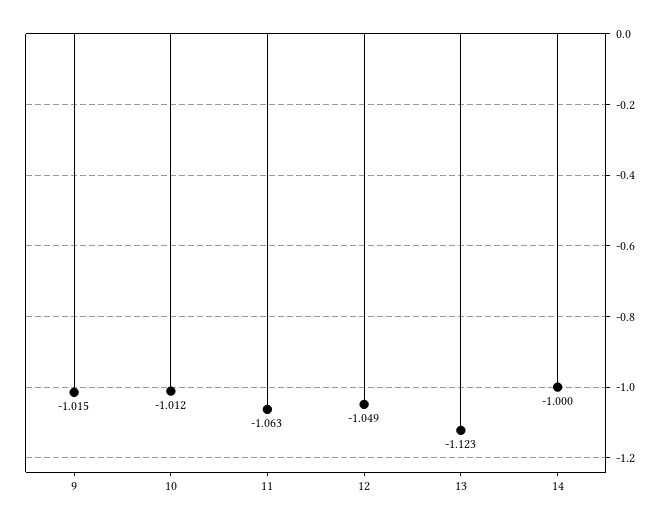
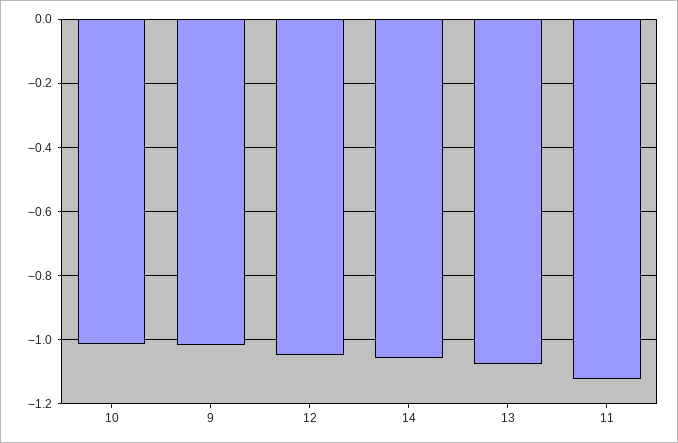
  {
    "9": -1.015,
    "10": -1.012,
-   "11": -1.063,
+   "11": -1.12,
    "12": -1.049,
-   "13": -1.123,
+   "13": -1.08,
-   "14": -1
+   "14": -1.06
  }

